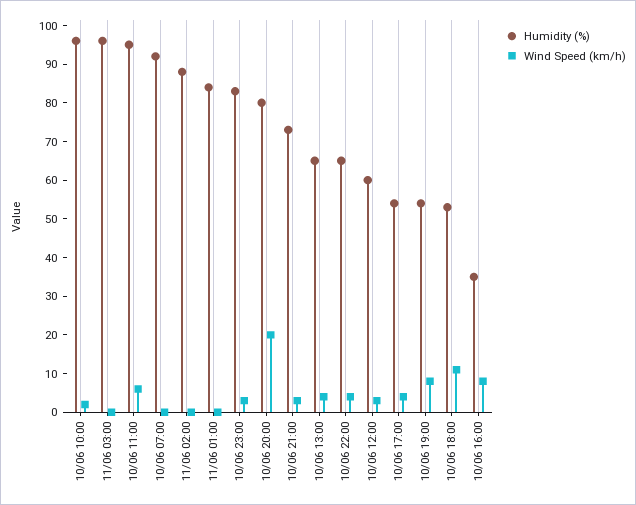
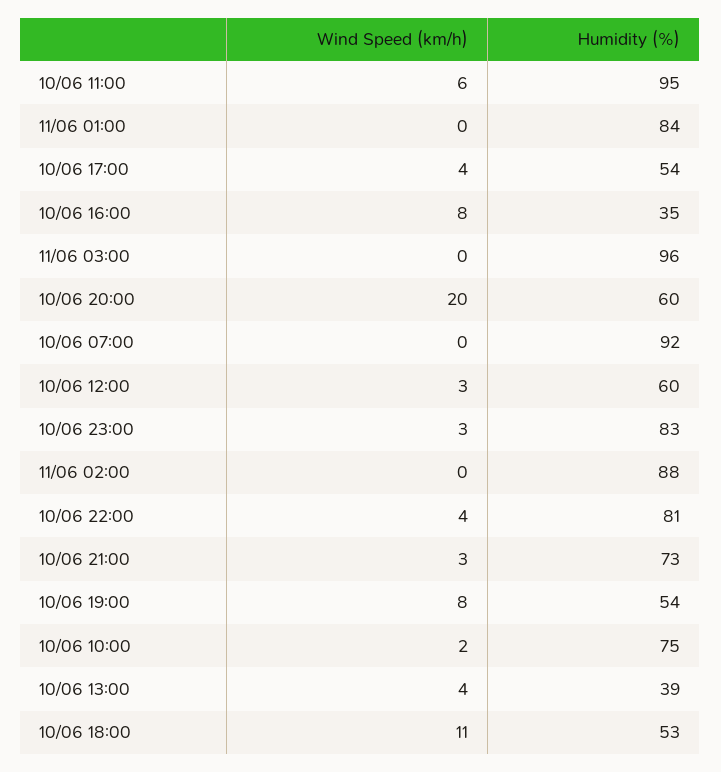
  {
    "Humidity (%)": {
-     "10/06 10:00": 95,
+     "10/06 10:00": 75,
      "11/06 03:00": 96,
      "10/06 11:00": 95,
      "10/06 07:00": 92,
      "11/06 02:00": 88,
      "11/06 01:00": 84,
      "10/06 23:00": 83,
-     "10/06 20:00": 80,
+     "10/06 20:00": 60,
      "10/06 21:00": 73,
-     "10/06 13:00": 65,
+     "10/06 13:00": 39,
-     "10/06 22:00": 65,
+     "10/06 22:00": 81,
      "10/06 12:00": 60,
      "10/06 17:00": 54,
      "10/06 19:00": 54,
      "10/06 18:00": 53,
      "10/06 16:00": 35
    },
    "Wind Speed (km/h)": {
      "10/06 10:00": 2,
      "11/06 03:00": 0,
      "10/06 11:00": 6,
      "10/06 07:00": 0,
      "11/06 02:00": 0,
      "11/06 01:00": 0,
      "10/06 23:00": 3,
      "10/06 20:00": 20,
      "10/06 21:00": 3,
      "10/06 13:00": 4,
      "10/06 22:00": 4,
      "10/06 12:00": 3,
      "10/06 17:00": 4,
      "10/06 19:00": 8,
      "10/06 18:00": 11,
      "10/06 16:00": 8
    }
  }

